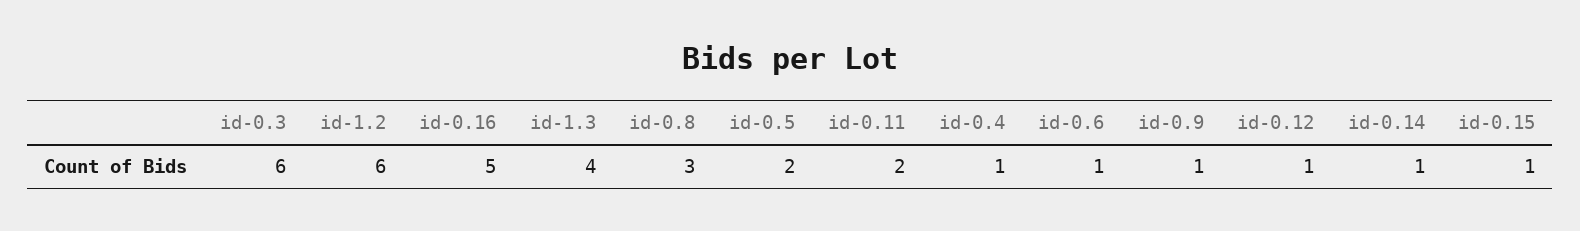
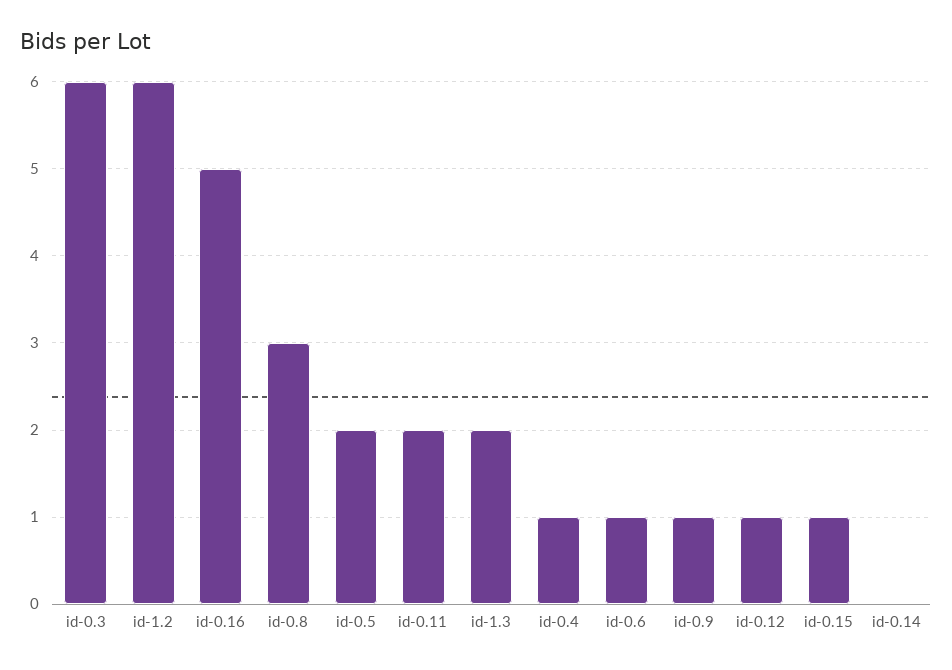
  {
    "id-0.3": 6,
    "id-1.2": 6,
    "id-0.16": 5,
-   "id-1.3": 4,
+   "id-1.3": 2,
    "id-0.8": 3,
    "id-0.5": 2,
    "id-0.11": 2,
    "id-0.4": 1,
    "id-0.6": 1,
    "id-0.9": 1,
    "id-0.12": 1,
-   "id-0.14": 1,
+   "id-0.14": 0,
    "id-0.15": 1
  }

